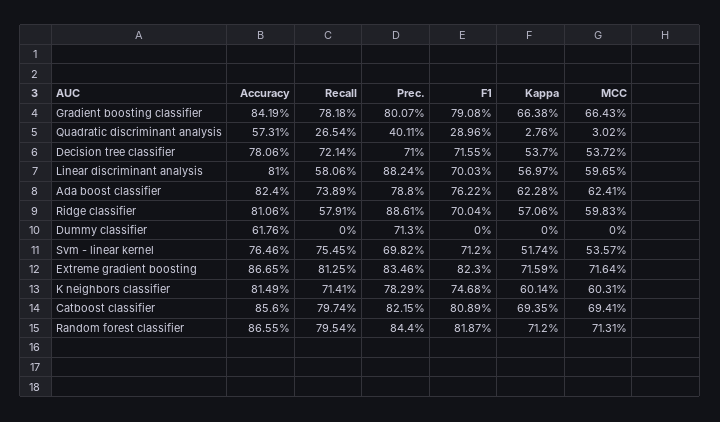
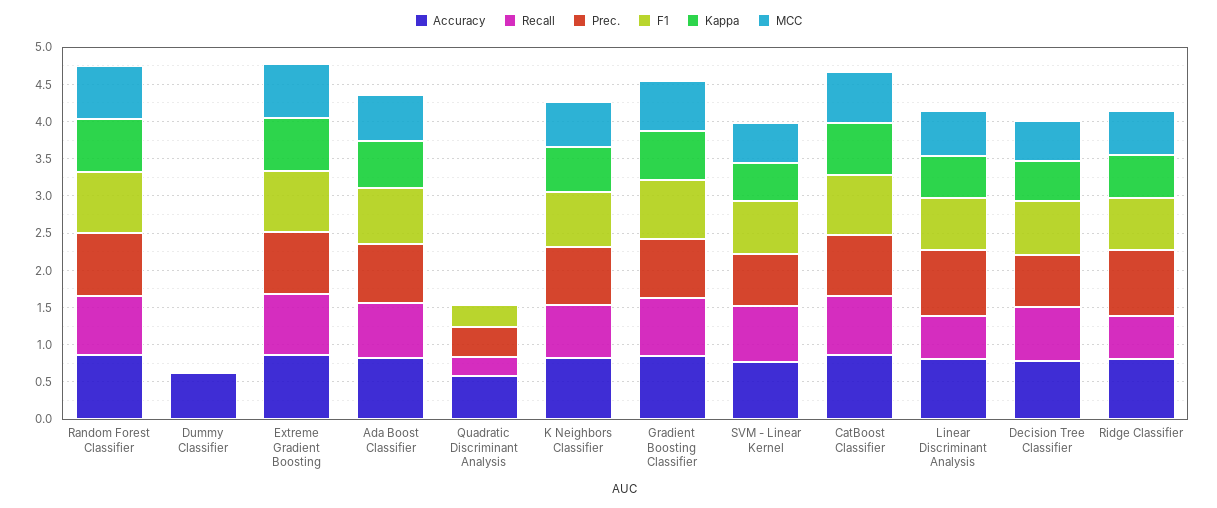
  {
    "Accuracy": {
      "Gradient boosting classifier": 0.8419,
      "Quadratic discriminant analysis": 0.5731,
      "Decision tree classifier": 0.7806,
      "Linear discriminant analysis": 0.81,
      "Ada boost classifier": 0.824,
      "Ridge classifier": 0.8106,
      "Dummy classifier": 0.6176,
      "Svm - linear kernel": 0.7646,
      "Extreme gradient boosting": 0.8665,
      "K neighbors classifier": 0.8149,
      "Catboost classifier": 0.856,
      "Random forest classifier": 0.8655
    },
    "Recall": {
      "Gradient boosting classifier": 0.7818,
      "Quadratic discriminant analysis": 0.2654,
      "Decision tree classifier": 0.7214,
      "Linear discriminant analysis": 0.5806,
      "Ada boost classifier": 0.7389,
      "Ridge classifier": 0.5791,
      "Dummy classifier": 0,
      "Svm - linear kernel": 0.7545,
      "Extreme gradient boosting": 0.8125,
      "K neighbors classifier": 0.7141,
      "Catboost classifier": 0.7974,
      "Random forest classifier": 0.7954
    },
    "Prec.": {
      "Gradient boosting classifier": 0.8007,
      "Quadratic discriminant analysis": 0.4011,
      "Decision tree classifier": 0.71,
      "Linear discriminant analysis": 0.8824,
      "Ada boost classifier": 0.788,
      "Ridge classifier": 0.8861,
-     "Dummy classifier": 0.713,
+     "Dummy classifier": 0,
      "Svm - linear kernel": 0.6982,
      "Extreme gradient boosting": 0.8346,
      "K neighbors classifier": 0.7829,
      "Catboost classifier": 0.8215,
      "Random forest classifier": 0.844
    },
    "F1": {
      "Gradient boosting classifier": 0.7908,
      "Quadratic discriminant analysis": 0.2896,
      "Decision tree classifier": 0.7155,
      "Linear discriminant analysis": 0.7003,
      "Ada boost classifier": 0.7622,
      "Ridge classifier": 0.7004,
      "Dummy classifier": 0,
      "Svm - linear kernel": 0.712,
      "Extreme gradient boosting": 0.823,
      "K neighbors classifier": 0.7468,
      "Catboost classifier": 0.8089,
      "Random forest classifier": 0.8187
    },
    "Kappa": {
      "Gradient boosting classifier": 0.6638,
      "Quadratic discriminant analysis": 0.0276,
      "Decision tree classifier": 0.537,
      "Linear discriminant analysis": 0.5697,
      "Ada boost classifier": 0.6228,
      "Ridge classifier": 0.5706,
      "Dummy classifier": 0,
      "Svm - linear kernel": 0.5174,
      "Extreme gradient boosting": 0.7159,
      "K neighbors classifier": 0.6014,
      "Catboost classifier": 0.6935,
      "Random forest classifier": 0.712
    },
    "MCC": {
      "Gradient boosting classifier": 0.6643,
      "Quadratic discriminant analysis": 0.0302,
      "Decision tree classifier": 0.5372,
      "Linear discriminant analysis": 0.5965,
      "Ada boost classifier": 0.6241,
      "Ridge classifier": 0.5983,
      "Dummy classifier": 0,
      "Svm - linear kernel": 0.5357,
      "Extreme gradient boosting": 0.7164,
      "K neighbors classifier": 0.6031,
      "Catboost classifier": 0.6941,
      "Random forest classifier": 0.7131
    }
  }

